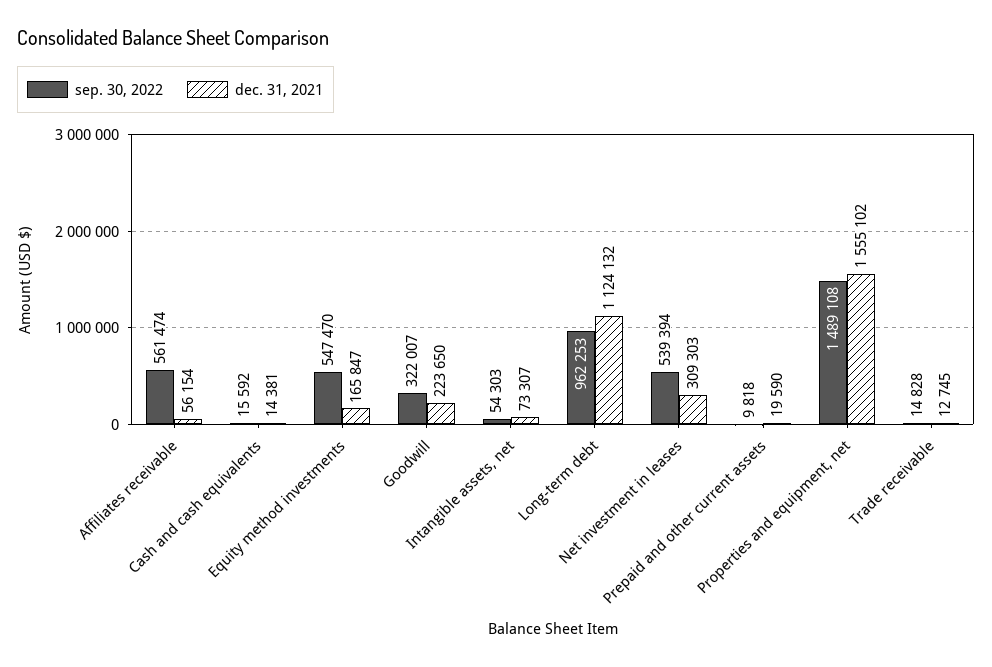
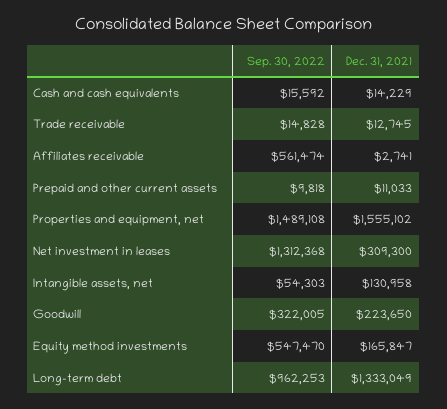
  {
    "sep. 30, 2022": {
      "Affiliates receivable": 561474,
      "Cash and cash equivalents": 15592,
      "Equity method investments": 547470,
-     "Goodwill": 322007,
+     "Goodwill": 322005,
      "Intangible assets, net": 54303,
      "Long-term debt": 962253,
-     "Net investment in leases": 539394,
+     "Net investment in leases": 1312368,
      "Prepaid and other current assets": 9818,
      "Properties and equipment, net": 1489108,
      "Trade receivable": 14828
    },
    "dec. 31, 2021": {
-     "Affiliates receivable": 56154,
+     "Affiliates receivable": 2741,
-     "Cash and cash equivalents": 14381,
+     "Cash and cash equivalents": 14229,
      "Equity method investments": 165847,
      "Goodwill": 223650,
-     "Intangible assets, net": 73307,
+     "Intangible assets, net": 130958,
-     "Long-term debt": 1124132,
+     "Long-term debt": 1333049,
-     "Net investment in leases": 309303,
+     "Net investment in leases": 309300,
-     "Prepaid and other current assets": 19590,
+     "Prepaid and other current assets": 11033,
      "Properties and equipment, net": 1555102,
      "Trade receivable": 12745
    }
  }

